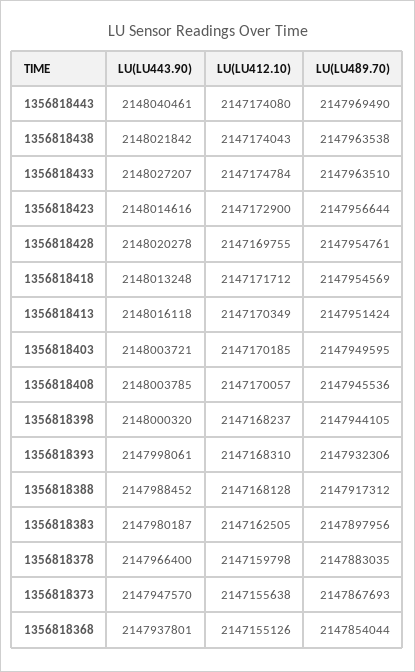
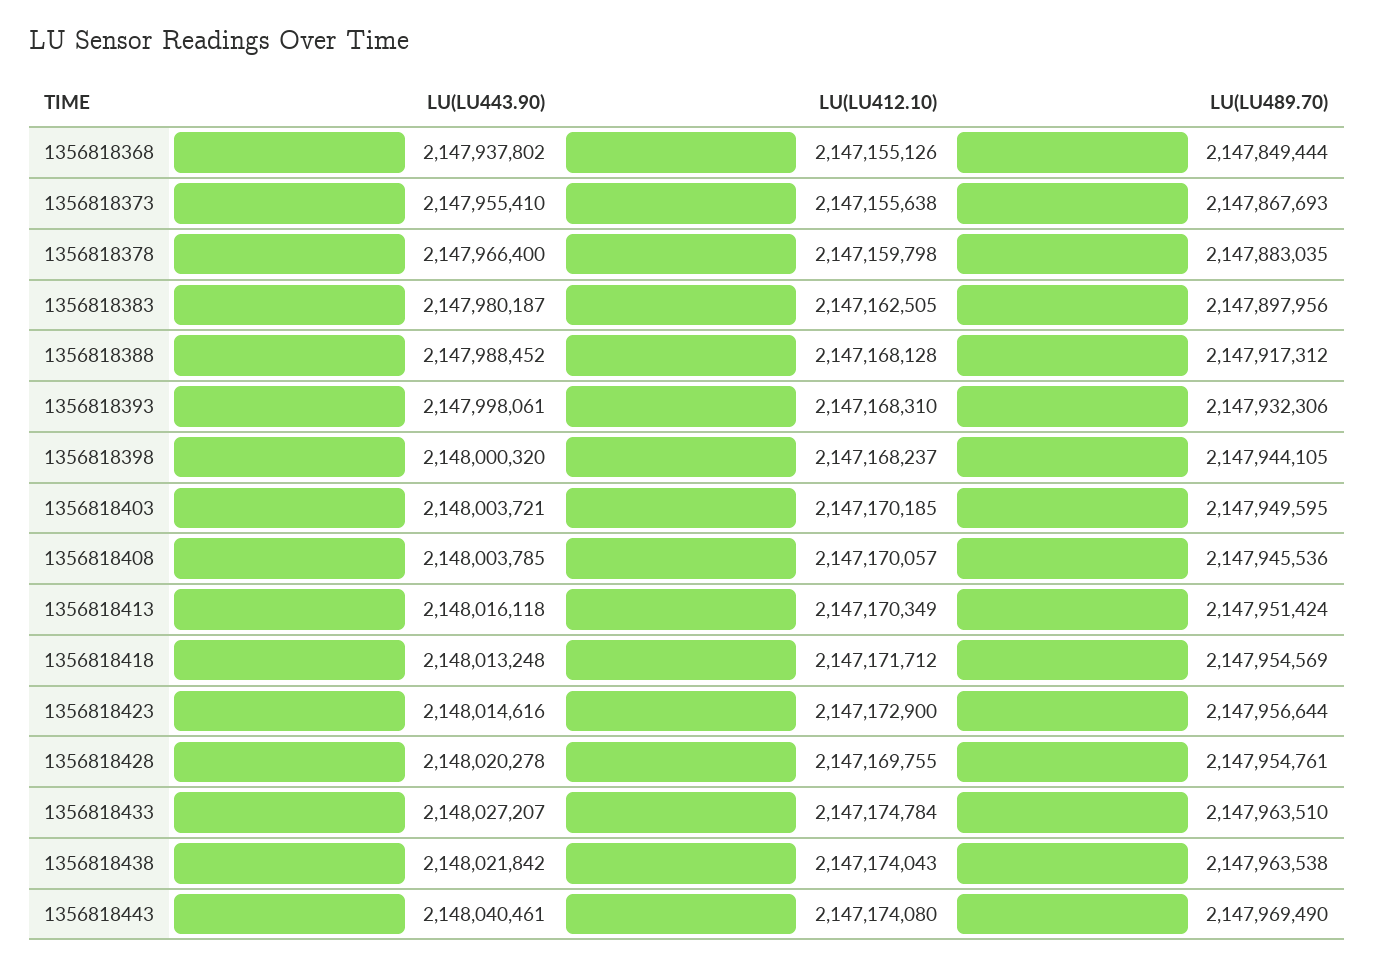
  {
    "LU(LU443.90)": {
      "1356818443": 2148040461,
      "1356818438": 2148021842,
      "1356818433": 2148027207,
      "1356818423": 2148014616,
      "1356818428": 2148020278,
      "1356818418": 2148013248,
      "1356818413": 2148016118,
      "1356818403": 2148003721,
      "1356818408": 2148003785,
      "1356818398": 2148000320,
      "1356818393": 2147998061,
      "1356818388": 2147988452,
      "1356818383": 2147980187,
      "1356818378": 2147966400,
-     "1356818373": 2147947570,
+     "1356818373": 2147955410,
-     "1356818368": 2147937801
+     "1356818368": 2147937802
    },
    "LU(LU412.10)": {
      "1356818443": 2147174080,
      "1356818438": 2147174043,
      "1356818433": 2147174784,
      "1356818423": 2147172900,
      "1356818428": 2147169755,
      "1356818418": 2147171712,
      "1356818413": 2147170349,
      "1356818403": 2147170185,
      "1356818408": 2147170057,
      "1356818398": 2147168237,
      "1356818393": 2147168310,
      "1356818388": 2147168128,
      "1356818383": 2147162505,
      "1356818378": 2147159798,
      "1356818373": 2147155638,
      "1356818368": 2147155126
    },
    "LU(LU489.70)": {
      "1356818443": 2147969490,
      "1356818438": 2147963538,
      "1356818433": 2147963510,
      "1356818423": 2147956644,
      "1356818428": 2147954761,
      "1356818418": 2147954569,
      "1356818413": 2147951424,
      "1356818403": 2147949595,
      "1356818408": 2147945536,
      "1356818398": 2147944105,
      "1356818393": 2147932306,
      "1356818388": 2147917312,
      "1356818383": 2147897956,
      "1356818378": 2147883035,
      "1356818373": 2147867693,
-     "1356818368": 2147854044
+     "1356818368": 2147849444
    }
  }

